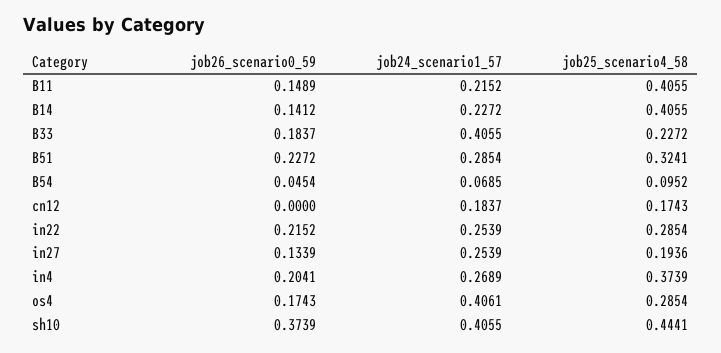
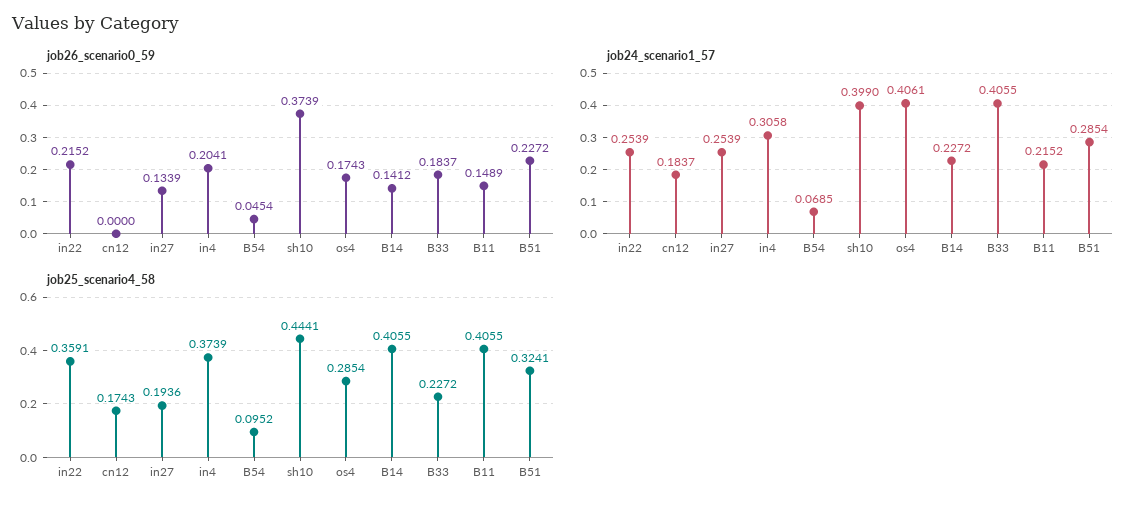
  {
    "job26_scenario0_59": {
      "B11": 0.1489,
      "B14": 0.1412,
      "B33": 0.1837,
      "B51": 0.2272,
      "B54": 0.0454,
      "cn12": 0,
      "in22": 0.2152,
      "in27": 0.1339,
      "in4": 0.2041,
      "os4": 0.1743,
      "sh10": 0.3739
    },
    "job24_scenario1_57": {
      "B11": 0.2152,
      "B14": 0.2272,
      "B33": 0.4055,
      "B51": 0.2854,
      "B54": 0.0685,
      "cn12": 0.1837,
      "in22": 0.2539,
      "in27": 0.2539,
-     "in4": 0.2689,
+     "in4": 0.3058,
      "os4": 0.4061,
-     "sh10": 0.4055
+     "sh10": 0.399
    },
    "job25_scenario4_58": {
      "B11": 0.4055,
      "B14": 0.4055,
      "B33": 0.2272,
      "B51": 0.3241,
      "B54": 0.0952,
      "cn12": 0.1743,
-     "in22": 0.2854,
+     "in22": 0.3591,
      "in27": 0.1936,
      "in4": 0.3739,
      "os4": 0.2854,
      "sh10": 0.4441
    }
  }

